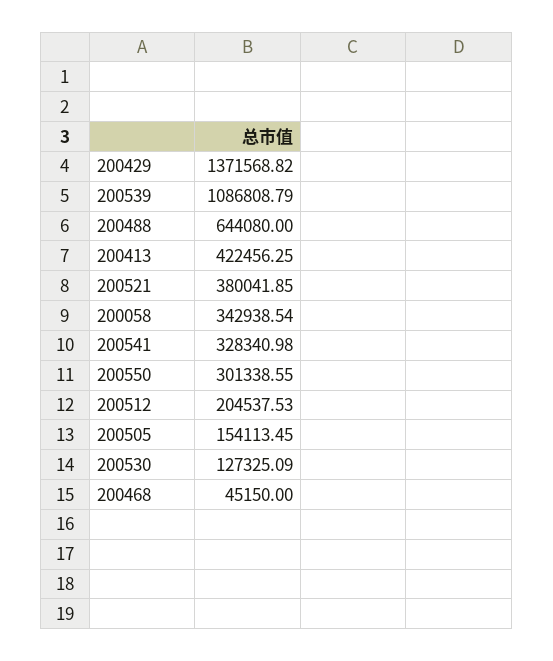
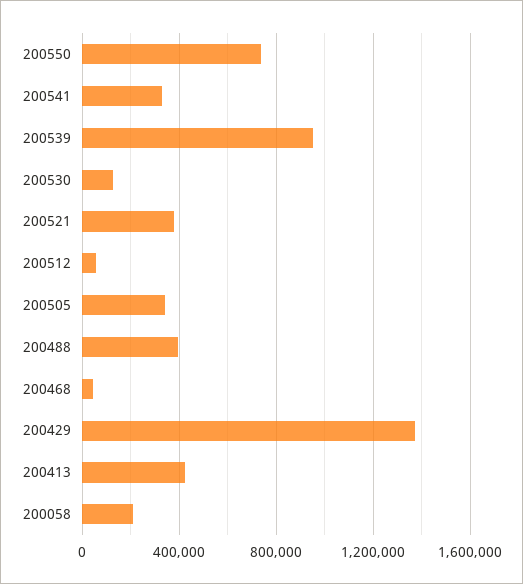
  {
    "200429": 1371568.82,
-   "200539": 1086808.79,
+   "200539": 950000,
-   "200488": 644080,
+   "200488": 400000,
    "200413": 422456.25,
    "200521": 380041.85,
-   "200058": 342938.54,
+   "200058": 200000,
    "200541": 328340.98,
-   "200550": 301338.55,
+   "200550": 750000,
-   "200512": 204537.53,
+   "200512": 50000,
-   "200505": 154113.45,
+   "200505": 350000,
    "200530": 127325.09,
    "200468": 45150
  }

